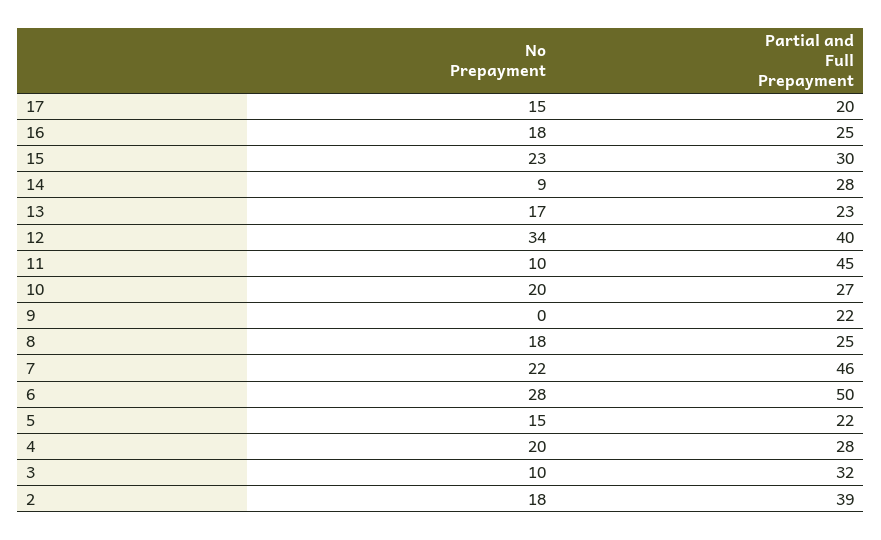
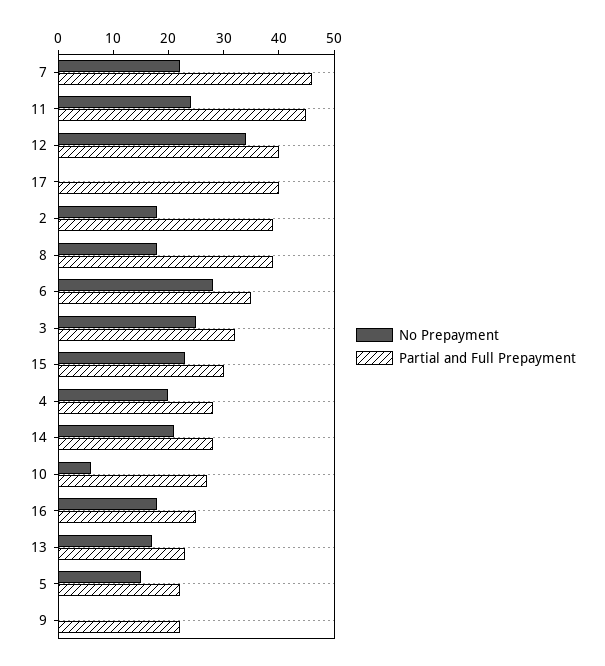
  {
    "No Prepayment": {
-     "17": 15,
+     "17": 0,
      "16": 18,
      "15": 23,
-     "14": 9,
+     "14": 20,
      "13": 17,
      "12": 34,
-     "11": 10,
+     "11": 25,
-     "10": 20,
+     "10": 5,
      "9": 0,
      "8": 18,
      "7": 22,
      "6": 28,
      "5": 15,
      "4": 20,
-     "3": 10,
+     "3": 25,
      "2": 18
    },
    "Partial and Full Prepayment": {
-     "17": 20,
+     "17": 40,
      "16": 25,
      "15": 30,
      "14": 28,
      "13": 23,
      "12": 40,
      "11": 45,
      "10": 27,
      "9": 22,
-     "8": 25,
+     "8": 40,
      "7": 46,
-     "6": 50,
+     "6": 35,
      "5": 22,
      "4": 28,
      "3": 32,
      "2": 39
    }
  }

